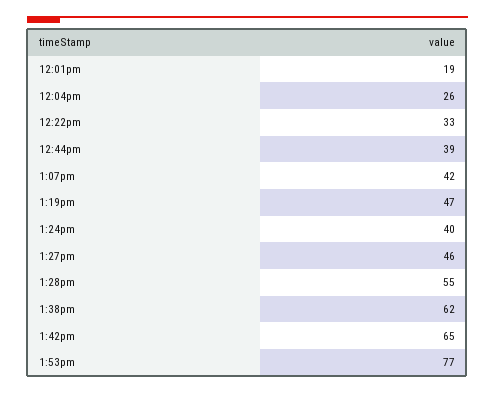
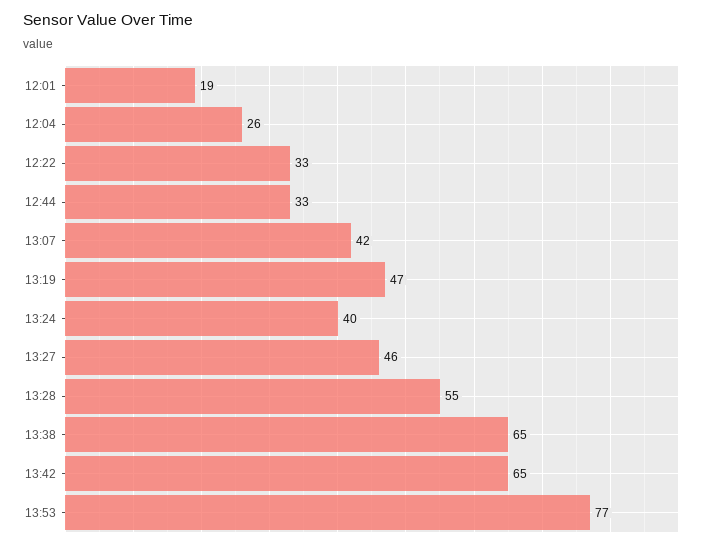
  {
    "12:01pm": 19,
    "12:04pm": 26,
    "12:22pm": 33,
-   "12:44pm": 39,
+   "12:44pm": 33,
    "1:07pm": 42,
    "1:19pm": 47,
    "1:24pm": 40,
    "1:27pm": 46,
    "1:28pm": 55,
-   "1:38pm": 62,
+   "1:38pm": 65,
    "1:42pm": 65,
    "1:53pm": 77
  }

